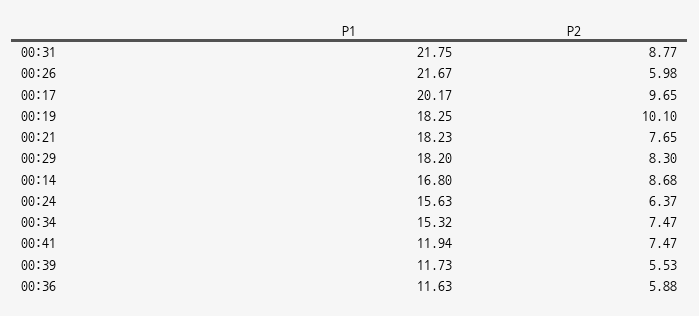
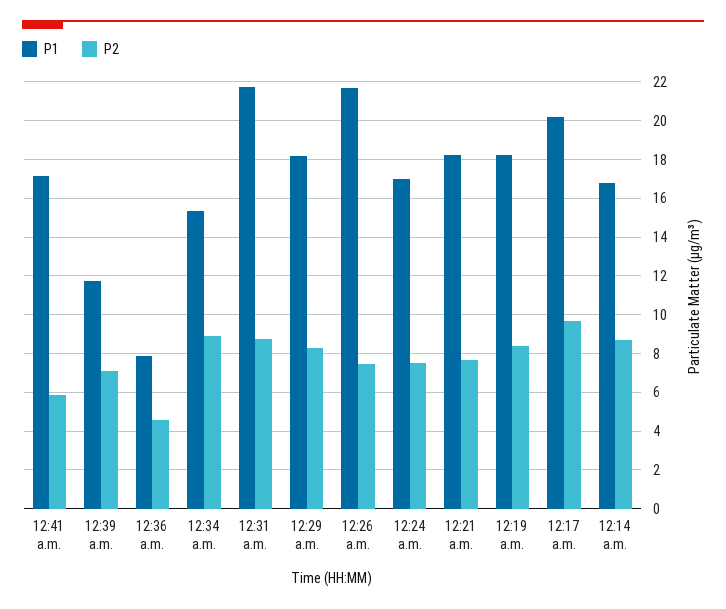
  {
    "P1": {
      "00:31": 21.75,
      "00:26": 21.67,
      "00:17": 20.17,
      "00:19": 18.25,
      "00:21": 18.23,
      "00:29": 18.2,
      "00:14": 16.8,
-     "00:24": 15.63,
+     "00:24": 17,
      "00:34": 15.32,
-     "00:41": 11.94,
+     "00:41": 17,
      "00:39": 11.73,
-     "00:36": 11.63
+     "00:36": 8
    },
    "P2": {
      "00:31": 8.77,
-     "00:26": 5.98,
+     "00:26": 7.5,
      "00:17": 9.65,
-     "00:19": 10.1,
+     "00:19": 8.5,
      "00:21": 7.65,
      "00:29": 8.3,
      "00:14": 8.68,
-     "00:24": 6.37,
+     "00:24": 7.5,
-     "00:34": 7.47,
+     "00:34": 9,
-     "00:41": 7.47,
+     "00:41": 6,
-     "00:39": 5.53,
+     "00:39": 7,
-     "00:36": 5.88
+     "00:36": 4.5
    }
  }

